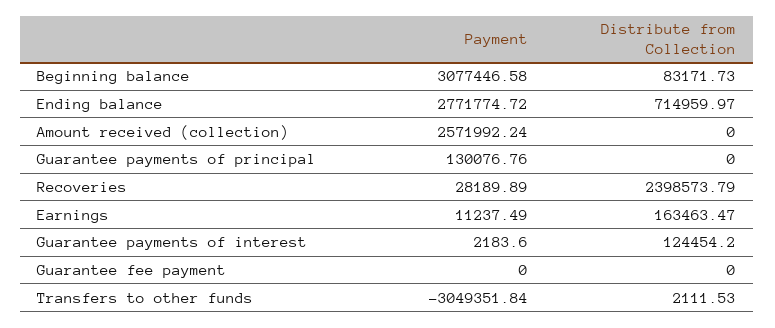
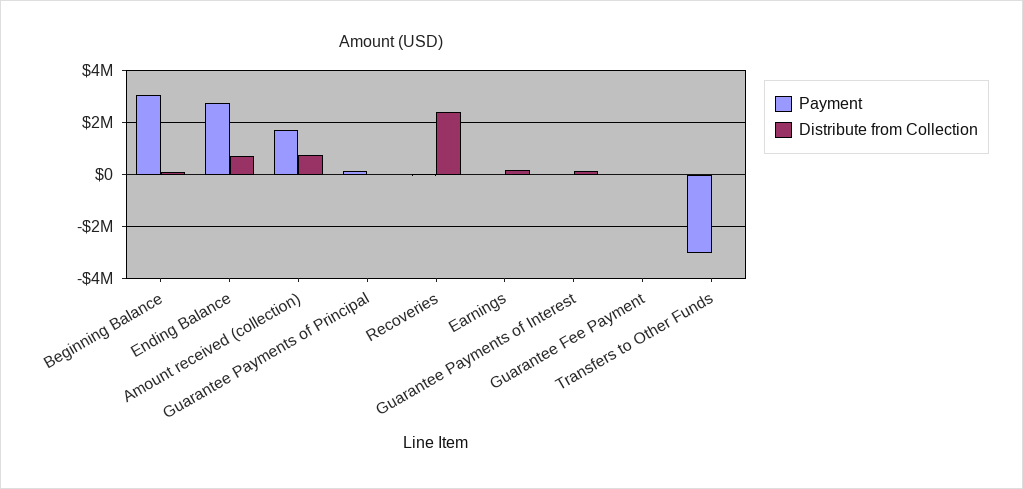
  {
    "Payment": {
      "Beginning balance": 3077446.58,
      "Ending balance": 2771774.72,
-     "Amount received (collection)": 2571992.24,
+     "Amount received (collection)": 1750000,
      "Guarantee payments of principal": 130076.76,
      "Recoveries": 28189.89,
      "Earnings": 11237.49,
      "Guarantee payments of interest": 2183.6,
      "Guarantee fee payment": 0,
      "Transfers to other funds": -3049351.84
    },
    "Distribute from Collection": {
      "Beginning balance": 83171.73,
      "Ending balance": 714959.97,
-     "Amount received (collection)": 0,
+     "Amount received (collection)": 750000,
      "Guarantee payments of principal": 0,
      "Recoveries": 2398573.79,
      "Earnings": 163463.47,
      "Guarantee payments of interest": 124454.2,
      "Guarantee fee payment": 0,
      "Transfers to other funds": 2111.53
    }
  }

